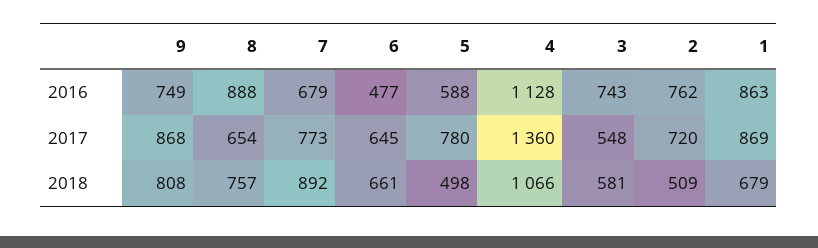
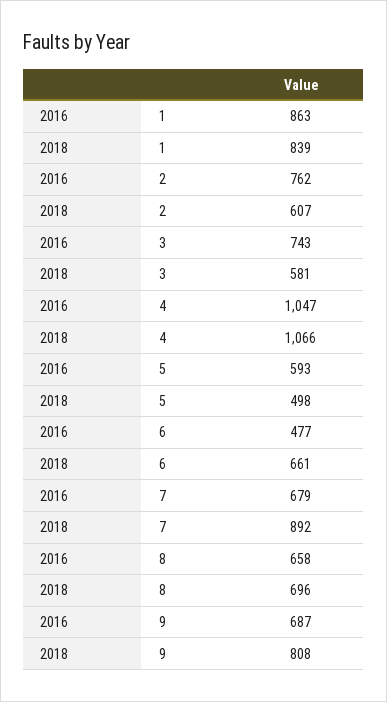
  {
    "9": {
-     "2016": 749,
+     "2016": 687,
-     "2017": 868,
      "2018": 808
    },
    "8": {
-     "2016": 888,
+     "2016": 658,
-     "2017": 654,
-     "2018": 757
+     "2018": 696
    },
    "7": {
      "2016": 679,
-     "2017": 773,
      "2018": 892
    },
    "6": {
      "2016": 477,
-     "2017": 645,
      "2018": 661
    },
    "5": {
-     "2016": 588,
+     "2016": 593,
-     "2017": 780,
      "2018": 498
    },
    "4": {
-     "2016": 1128,
+     "2016": 1047,
-     "2017": 1360,
      "2018": 1066
    },
    "3": {
      "2016": 743,
-     "2017": 548,
      "2018": 581
    },
    "2": {
      "2016": 762,
-     "2017": 720,
-     "2018": 509
+     "2018": 607
    },
    "1": {
      "2016": 863,
-     "2017": 869,
-     "2018": 679
+     "2018": 839
    }
  }

